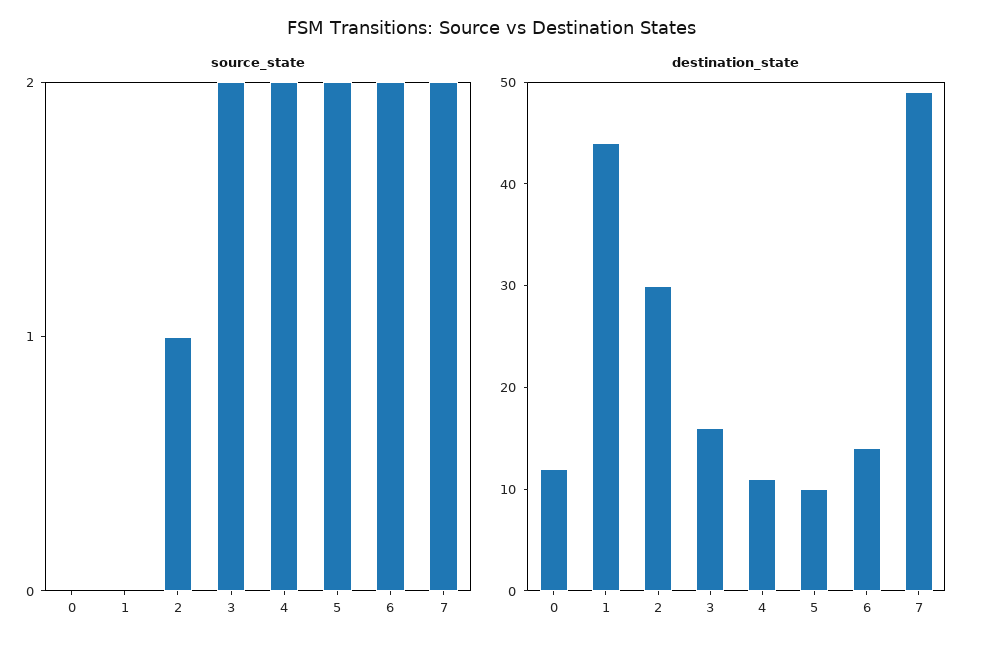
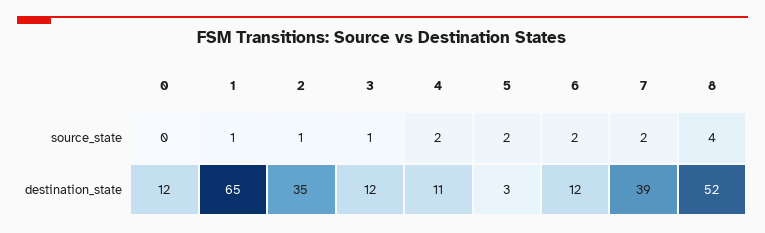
  {
    "source_state": {
      "0": 0,
-     "1": 0,
+     "1": 1,
      "2": 1,
-     "3": 2,
+     "3": 1,
      "4": 2,
      "5": 2,
      "6": 2,
-     "7": 2
+     "7": 2,
+     "8": 4
    },
    "destination_state": {
      "0": 12,
-     "1": 44,
+     "1": 65,
-     "2": 30,
+     "2": 35,
-     "3": 16,
+     "3": 12,
      "4": 11,
-     "5": 10,
+     "5": 3,
-     "6": 14,
+     "6": 12,
-     "7": 49
+     "7": 39,
+     "8": 52
    }
  }

